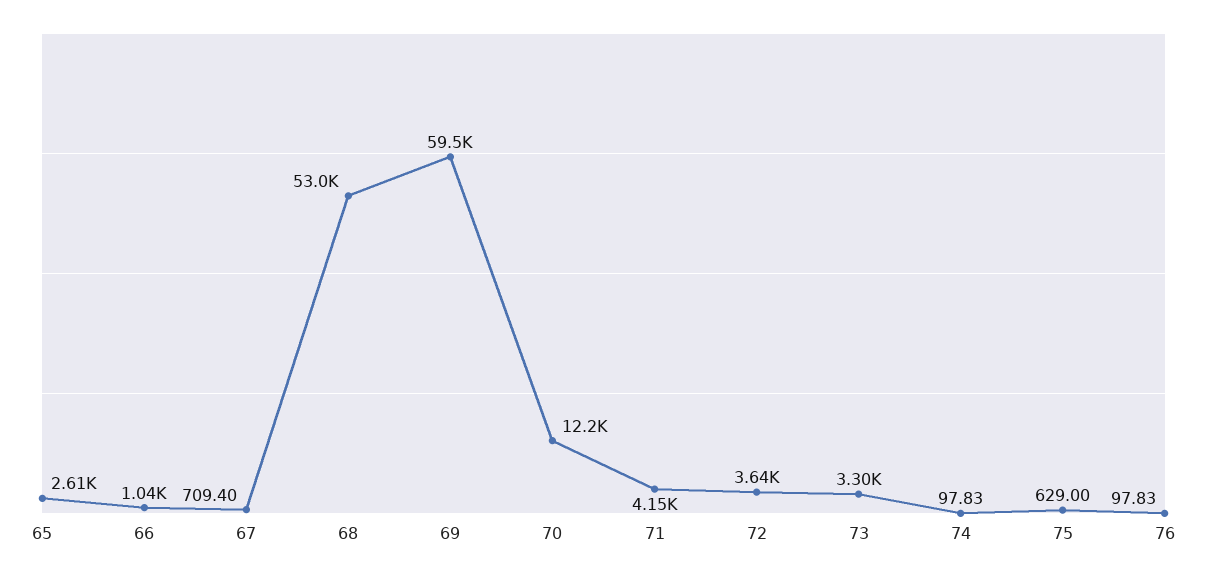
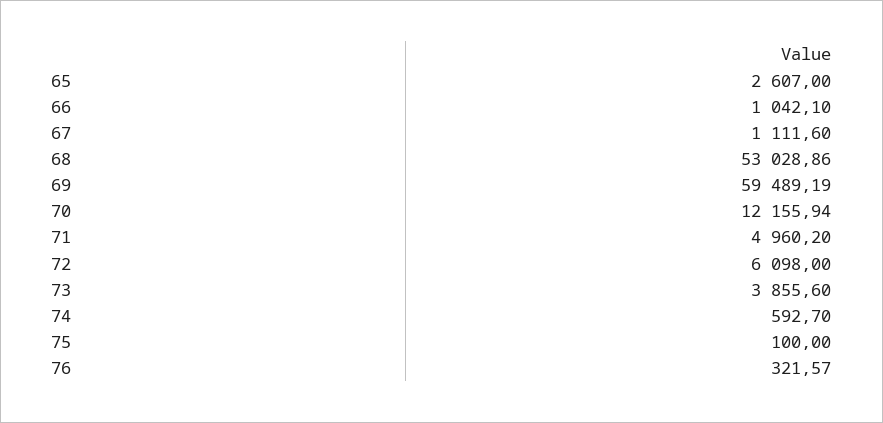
  {
    "65": 2607,
    "66": 1042.1,
-   "67": 709.4,
+   "67": 1111.6,
    "68": 53028.86,
    "69": 59489.19,
    "70": 12155.94,
-   "71": 4150,
+   "71": 4960.2,
-   "72": 3640,
+   "72": 6098,
-   "73": 3300,
+   "73": 3855.6,
-   "74": 97.83,
+   "74": 592.7,
-   "75": 629,
+   "75": 100,
-   "76": 97.83
+   "76": 321.57
  }

